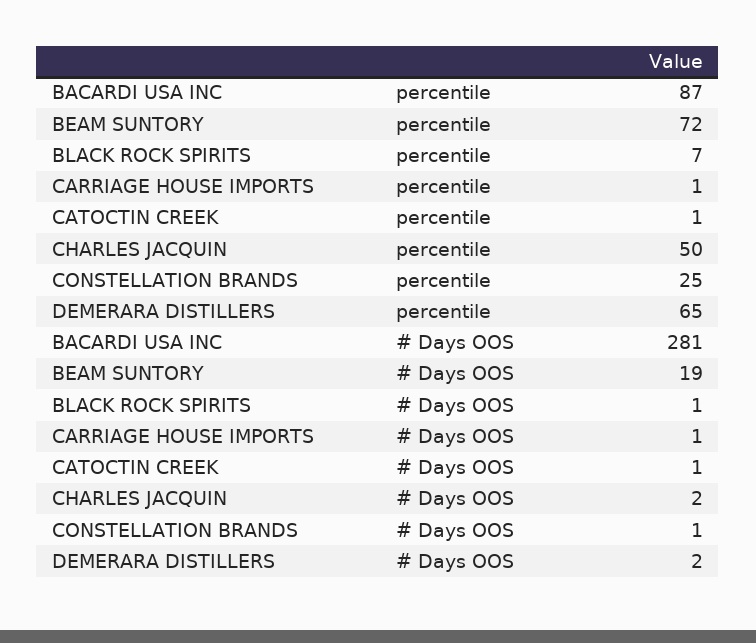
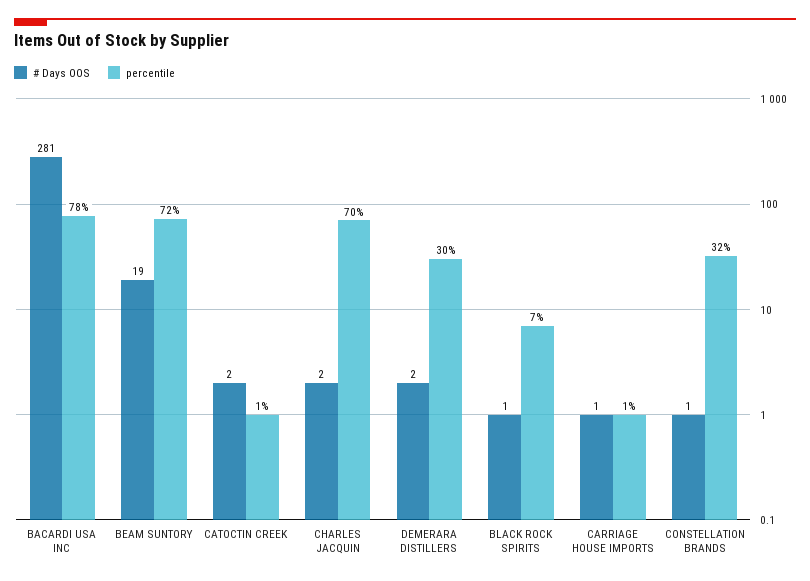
  {
    "percentile": {
-     "BACARDI USA INC": 87,
+     "BACARDI USA INC": 78,
      "BEAM SUNTORY": 72,
      "BLACK ROCK SPIRITS": 7,
      "CARRIAGE HOUSE IMPORTS": 1,
      "CATOCTIN CREEK": 1,
-     "CHARLES JACQUIN": 50,
+     "CHARLES JACQUIN": 70,
-     "CONSTELLATION BRANDS": 25,
+     "CONSTELLATION BRANDS": 32,
-     "DEMERARA DISTILLERS": 65
+     "DEMERARA DISTILLERS": 30
    },
    "# Days OOS": {
      "BACARDI USA INC": 281,
      "BEAM SUNTORY": 19,
      "BLACK ROCK SPIRITS": 1,
      "CARRIAGE HOUSE IMPORTS": 1,
-     "CATOCTIN CREEK": 1,
+     "CATOCTIN CREEK": 2,
      "CHARLES JACQUIN": 2,
      "CONSTELLATION BRANDS": 1,
      "DEMERARA DISTILLERS": 2
    }
  }

